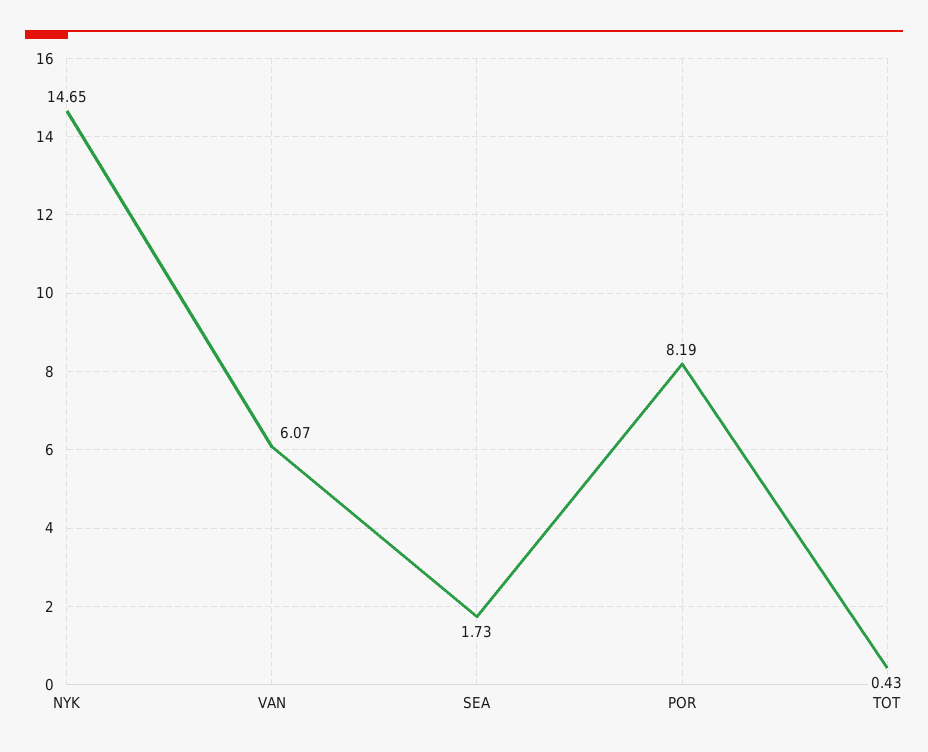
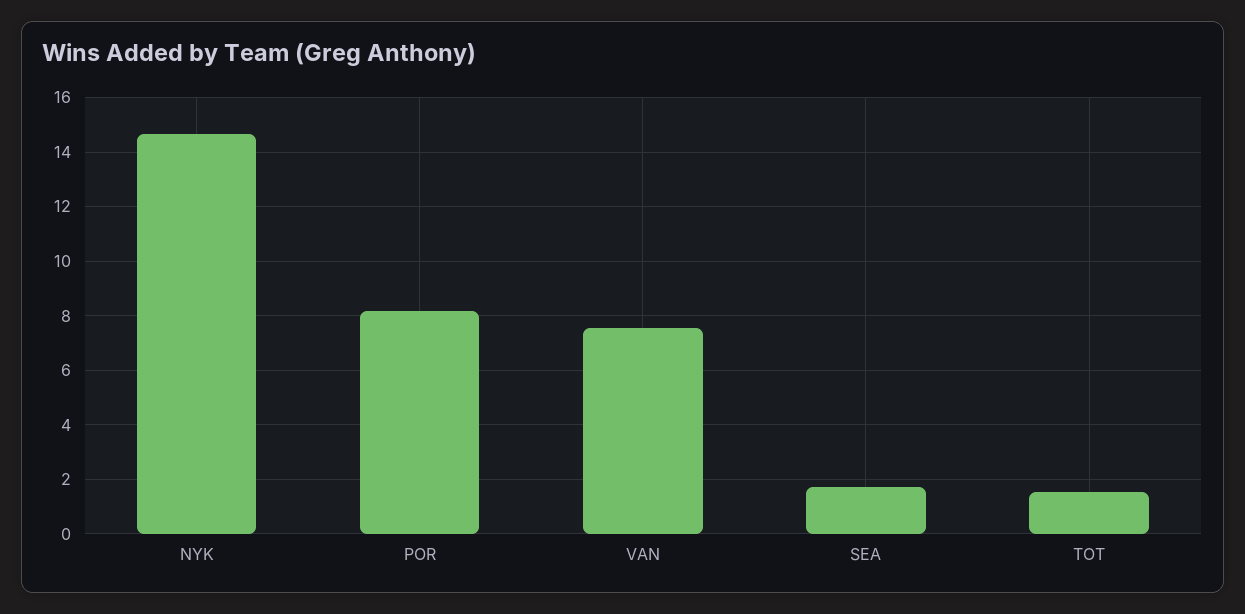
  {
    "NYK": 14.65,
-   "VAN": 6.07,
+   "VAN": 7.5,
    "SEA": 1.73,
    "POR": 8.19,
-   "TOT": 0.43
+   "TOT": 1.5
  }

